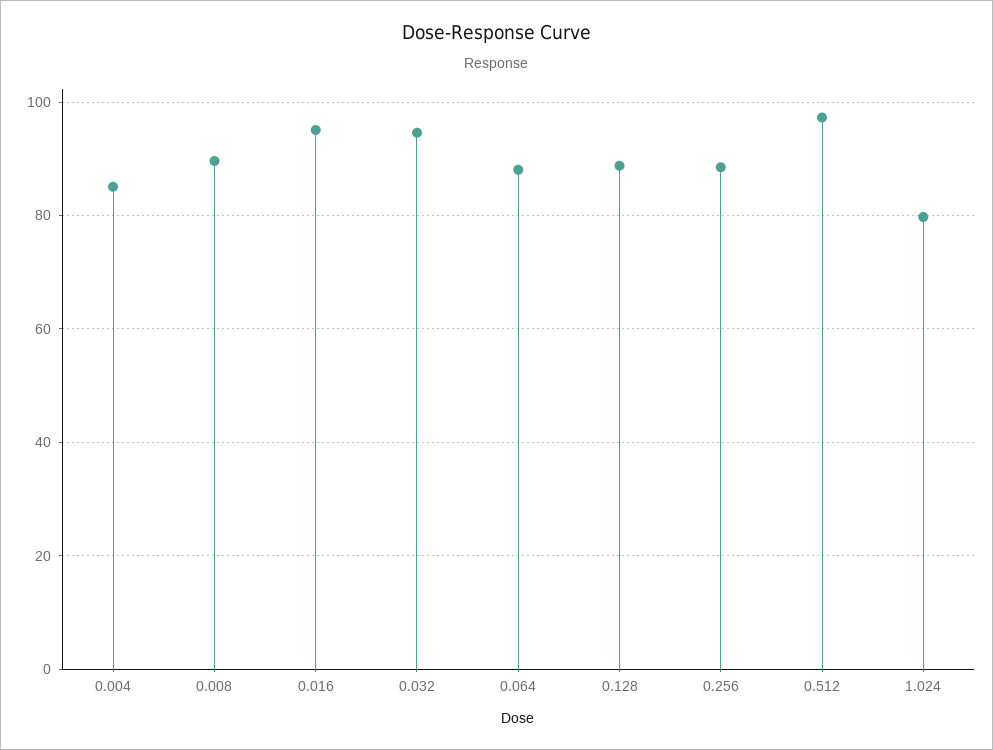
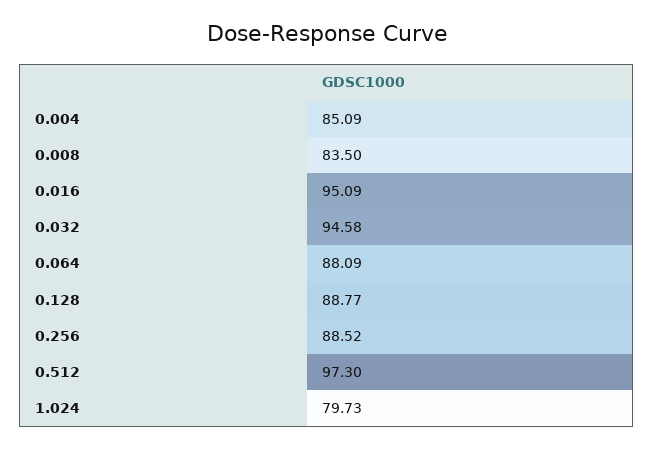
  {
    "0.004": 85.09,
-   "0.008": 90,
+   "0.008": 83.5,
    "0.016": 95.09,
    "0.032": 94.58,
    "0.064": 88.09,
    "0.128": 88.77,
    "0.256": 88.52,
    "0.512": 97.3,
    "1.024": 79.73
  }

